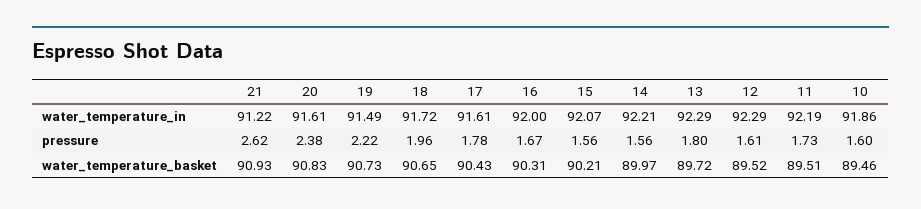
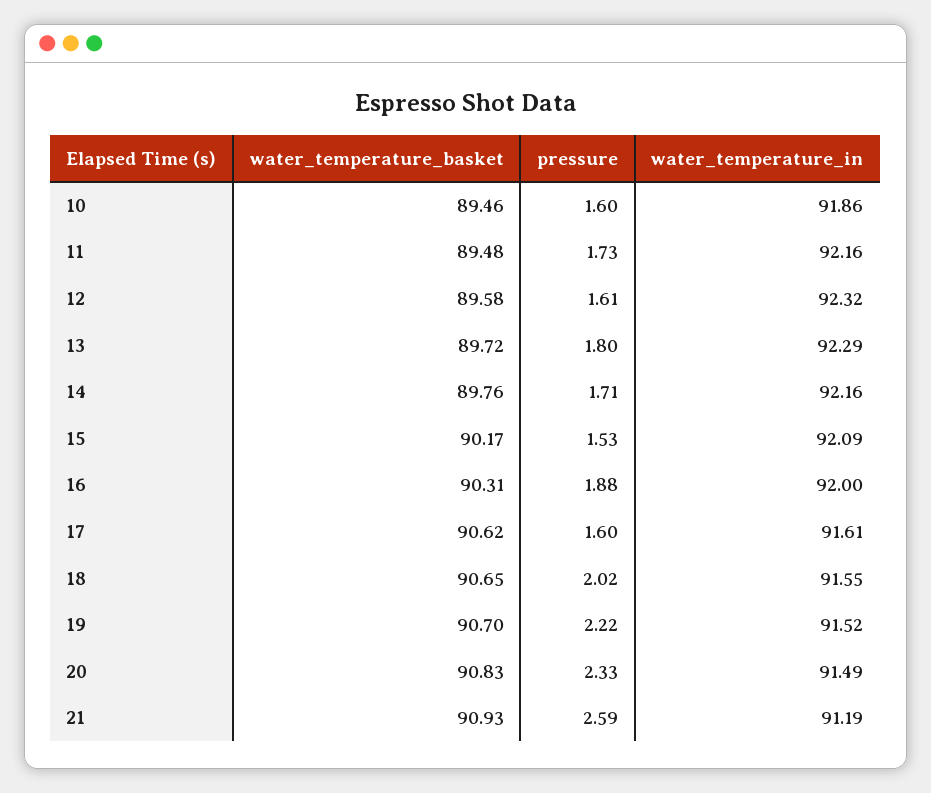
  {
    "21": {
-     "water_temperature_in": 91.22,
+     "water_temperature_in": 91.19,
-     "pressure": 2.62,
+     "pressure": 2.59,
      "water_temperature_basket": 90.93
    },
    "20": {
-     "water_temperature_in": 91.61,
+     "water_temperature_in": 91.49,
-     "pressure": 2.38,
+     "pressure": 2.33,
      "water_temperature_basket": 90.83
    },
    "19": {
-     "water_temperature_in": 91.49,
+     "water_temperature_in": 91.52,
      "pressure": 2.22,
-     "water_temperature_basket": 90.73
+     "water_temperature_basket": 90.7
    },
    "18": {
-     "water_temperature_in": 91.72,
+     "water_temperature_in": 91.55,
-     "pressure": 1.96,
+     "pressure": 2.02,
      "water_temperature_basket": 90.65
    },
    "17": {
      "water_temperature_in": 91.61,
-     "pressure": 1.78,
+     "pressure": 1.6,
-     "water_temperature_basket": 90.43
+     "water_temperature_basket": 90.62
    },
    "16": {
      "water_temperature_in": 92,
-     "pressure": 1.67,
+     "pressure": 1.88,
      "water_temperature_basket": 90.31
    },
    "15": {
-     "water_temperature_in": 92.07,
+     "water_temperature_in": 92.09,
-     "pressure": 1.56,
+     "pressure": 1.53,
-     "water_temperature_basket": 90.21
+     "water_temperature_basket": 90.17
    },
    "14": {
-     "water_temperature_in": 92.21,
+     "water_temperature_in": 92.16,
-     "pressure": 1.56,
+     "pressure": 1.71,
-     "water_temperature_basket": 89.97
+     "water_temperature_basket": 89.76
    },
    "13": {
      "water_temperature_in": 92.29,
      "pressure": 1.8,
      "water_temperature_basket": 89.72
    },
    "12": {
-     "water_temperature_in": 92.29,
+     "water_temperature_in": 92.32,
      "pressure": 1.61,
-     "water_temperature_basket": 89.52
+     "water_temperature_basket": 89.58
    },
    "11": {
-     "water_temperature_in": 92.19,
+     "water_temperature_in": 92.16,
      "pressure": 1.73,
-     "water_temperature_basket": 89.51
+     "water_temperature_basket": 89.48
    },
    "10": {
      "water_temperature_in": 91.86,
      "pressure": 1.6,
      "water_temperature_basket": 89.46
    }
  }

